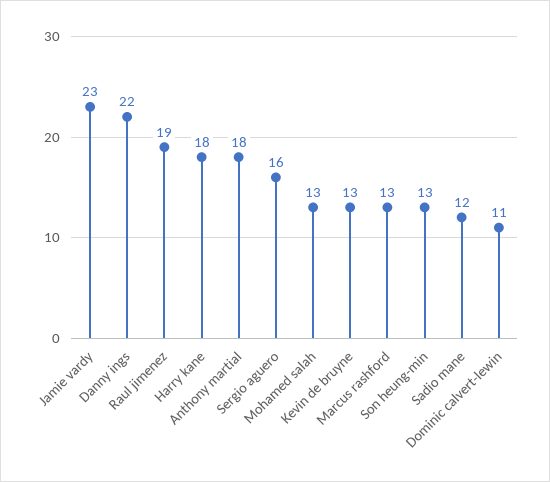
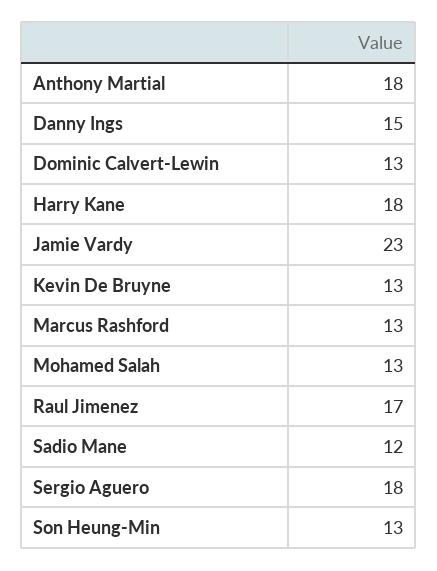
  {
    "Jamie vardy": 23,
-   "Danny ings": 22,
+   "Danny ings": 15,
-   "Raul jimenez": 19,
+   "Raul jimenez": 17,
    "Harry kane": 18,
    "Anthony martial": 18,
-   "Sergio aguero": 16,
+   "Sergio aguero": 18,
    "Mohamed salah": 13,
    "Kevin de bruyne": 13,
    "Marcus rashford": 13,
    "Son heung-min": 13,
    "Sadio mane": 12,
-   "Dominic calvert-lewin": 11
+   "Dominic calvert-lewin": 13
  }

